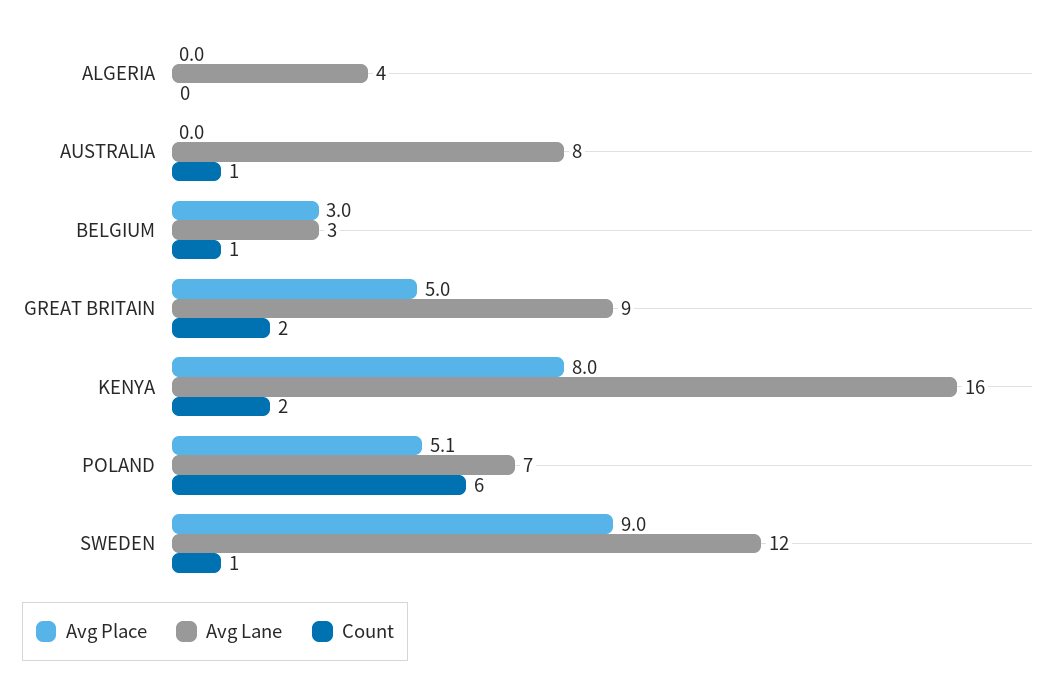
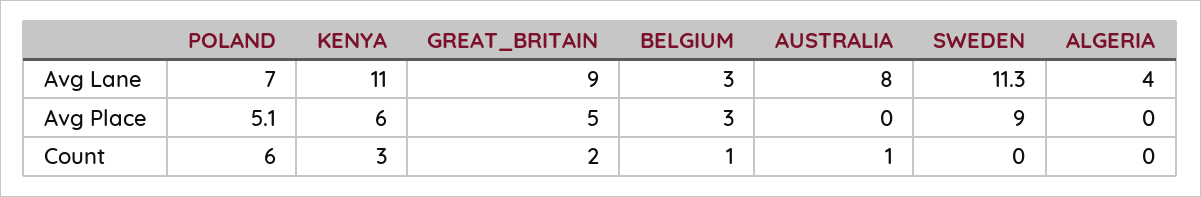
  {
    "Avg Place": {
      "ALGERIA": 0,
      "AUSTRALIA": 0,
      "BELGIUM": 3,
      "GREAT BRITAIN": 5,
-     "KENYA": 8,
+     "KENYA": 6,
      "POLAND": 5.1,
      "SWEDEN": 9
    },
    "Avg Lane": {
      "ALGERIA": 4,
      "AUSTRALIA": 8,
      "BELGIUM": 3,
      "GREAT BRITAIN": 9,
-     "KENYA": 16,
+     "KENYA": 11,
      "POLAND": 7,
-     "SWEDEN": 12
+     "SWEDEN": 11.3
    },
    "Count": {
      "ALGERIA": 0,
      "AUSTRALIA": 1,
      "BELGIUM": 1,
      "GREAT BRITAIN": 2,
-     "KENYA": 2,
+     "KENYA": 3,
      "POLAND": 6,
-     "SWEDEN": 1
+     "SWEDEN": 0
    }
  }

